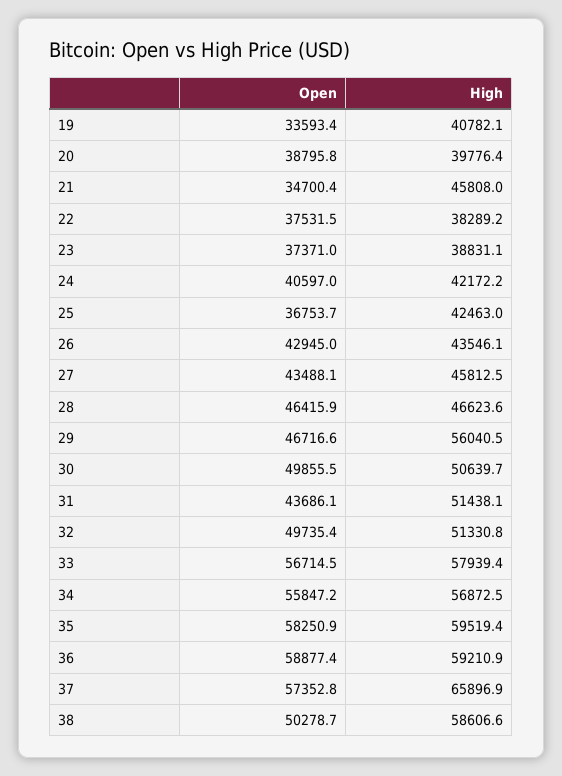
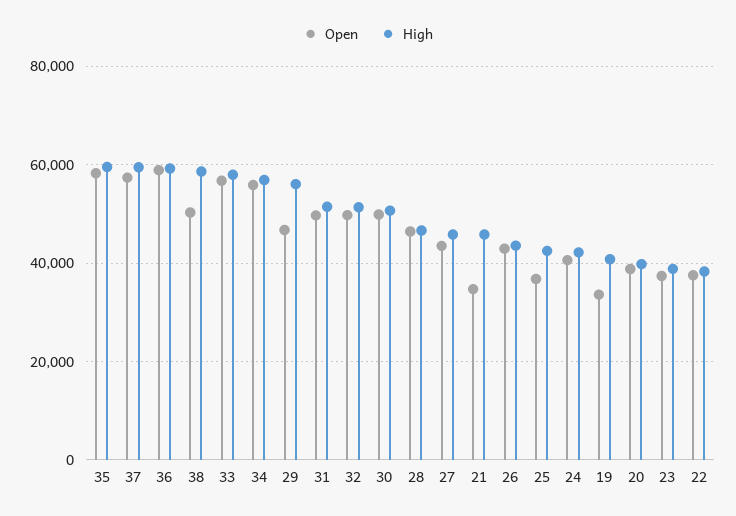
  {
    "Open": {
      "19": 33593.4,
      "20": 38795.8,
      "21": 34700.4,
      "22": 37531.5,
      "23": 37371,
      "24": 40597,
      "25": 36753.7,
      "26": 42945,
      "27": 43488.1,
      "28": 46415.9,
      "29": 46716.6,
      "30": 49855.5,
-     "31": 43686.1,
+     "31": 50000,
      "32": 49735.4,
      "33": 56714.5,
      "34": 55847.2,
      "35": 58250.9,
      "36": 58877.4,
      "37": 57352.8,
      "38": 50278.7
    },
    "High": {
      "19": 40782.1,
      "20": 39776.4,
      "21": 45808,
      "22": 38289.2,
      "23": 38831.1,
      "24": 42172.2,
      "25": 42463,
      "26": 43546.1,
      "27": 45812.5,
      "28": 46623.6,
      "29": 56040.5,
      "30": 50639.7,
      "31": 51438.1,
      "32": 51330.8,
      "33": 57939.4,
      "34": 56872.5,
      "35": 59519.4,
      "36": 59210.9,
-     "37": 65896.9,
+     "37": 60000,
      "38": 58606.6
    }
  }

